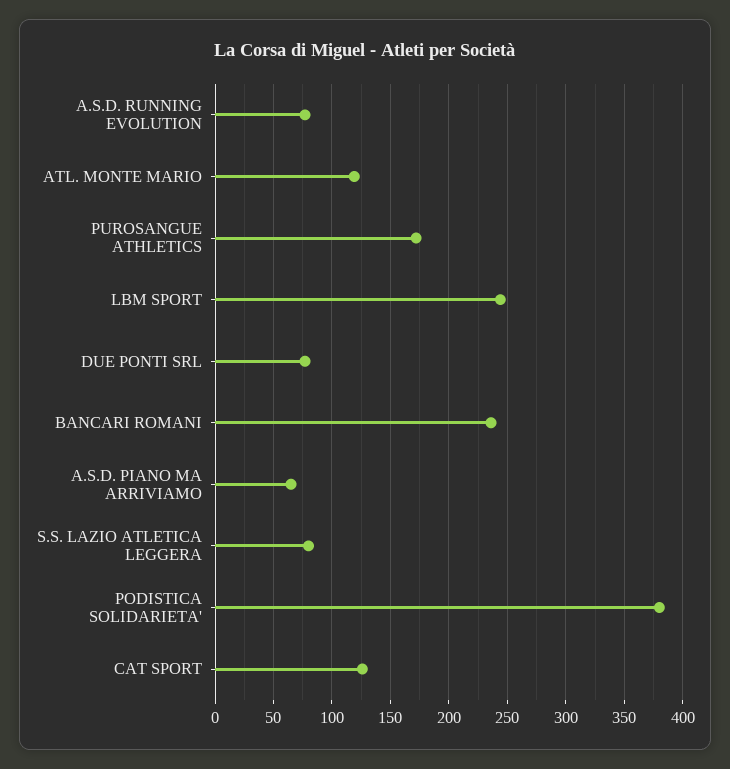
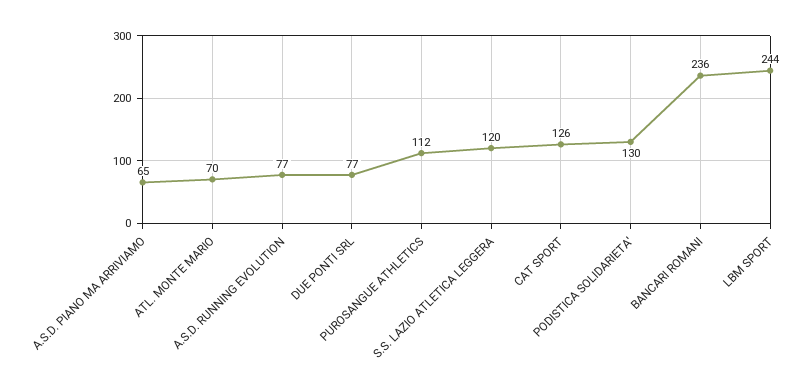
  {
    "A.S.D. RUNNING EVOLUTION": 77,
-   "ATL. MONTE MARIO": 120,
+   "ATL. MONTE MARIO": 70,
-   "PUROSANGUE ATHLETICS": 170,
+   "PUROSANGUE ATHLETICS": 112,
    "LBM SPORT": 244,
    "DUE PONTI SRL": 77,
    "BANCARI ROMANI": 236,
    "A.S.D. PIANO MA ARRIVIAMO": 65,
-   "S.S. LAZIO ATLETICA LEGGERA": 80,
+   "S.S. LAZIO ATLETICA LEGGERA": 120,
-   "PODISTICA SOLIDARIETA'": 380,
+   "PODISTICA SOLIDARIETA'": 130,
    "CAT SPORT": 126
  }

